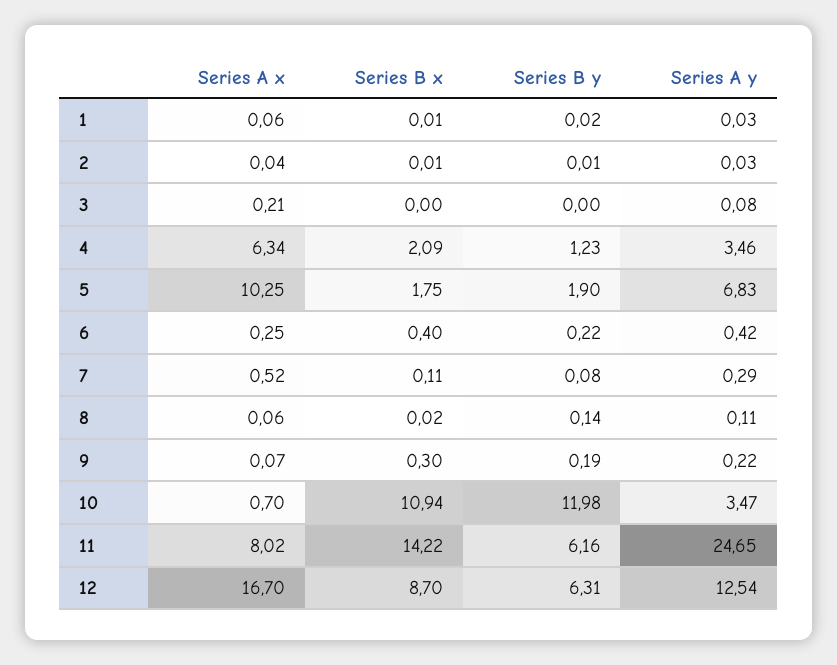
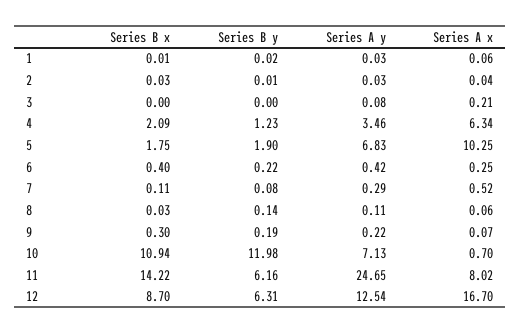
  {
    "Series A x": {
      "1": 0.06,
      "2": 0.04,
      "3": 0.21,
      "4": 6.34,
      "5": 10.25,
      "6": 0.25,
      "7": 0.52,
      "8": 0.06,
      "9": 0.07,
      "10": 0.7,
      "11": 8.02,
      "12": 16.7
    },
    "Series B x": {
      "1": 0.01,
-     "2": 0.01,
+     "2": 0.03,
      "3": 0,
      "4": 2.09,
      "5": 1.75,
      "6": 0.4,
      "7": 0.11,
-     "8": 0.02,
+     "8": 0.03,
      "9": 0.3,
      "10": 10.94,
      "11": 14.22,
      "12": 8.7
    },
    "Series B y": {
      "1": 0.02,
      "2": 0.01,
      "3": 0,
      "4": 1.23,
      "5": 1.9,
      "6": 0.22,
      "7": 0.08,
      "8": 0.14,
      "9": 0.19,
      "10": 11.98,
      "11": 6.16,
      "12": 6.31
    },
    "Series A y": {
      "1": 0.03,
      "2": 0.03,
      "3": 0.08,
      "4": 3.46,
      "5": 6.83,
      "6": 0.42,
      "7": 0.29,
      "8": 0.11,
      "9": 0.22,
-     "10": 3.47,
+     "10": 7.13,
      "11": 24.65,
      "12": 12.54
    }
  }

